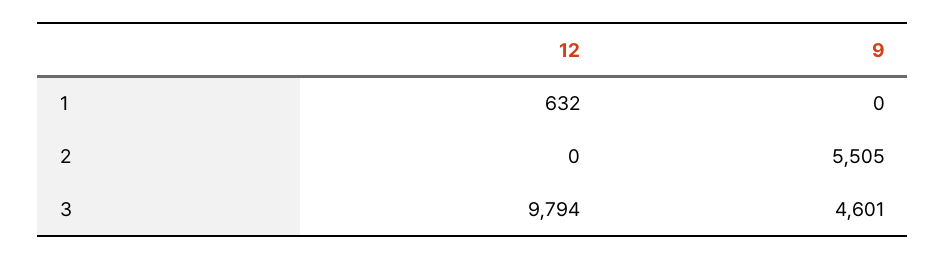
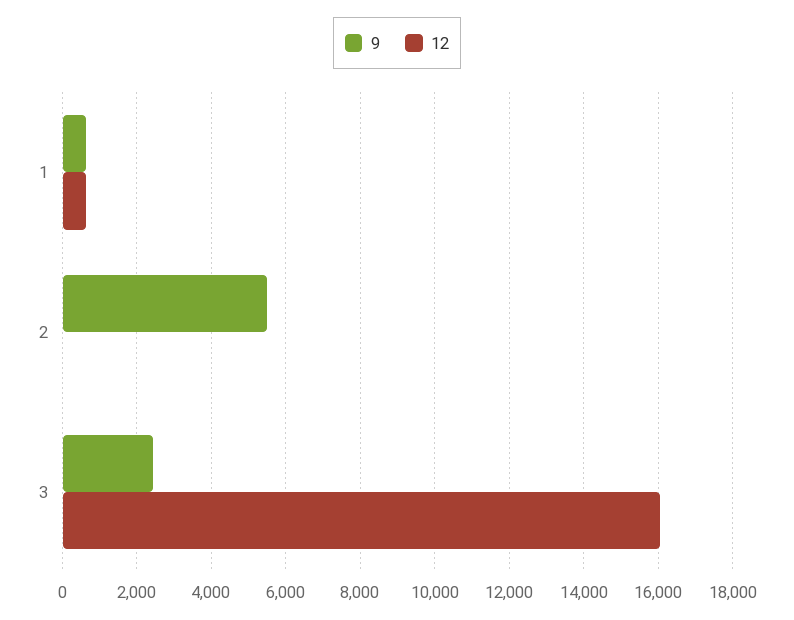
  {
    "12": {
      "1": 632,
      "2": 0,
-     "3": 9794
+     "3": 16000
    },
    "9": {
-     "1": 0,
+     "1": 600,
      "2": 5505,
-     "3": 4601
+     "3": 2400
    }
  }

